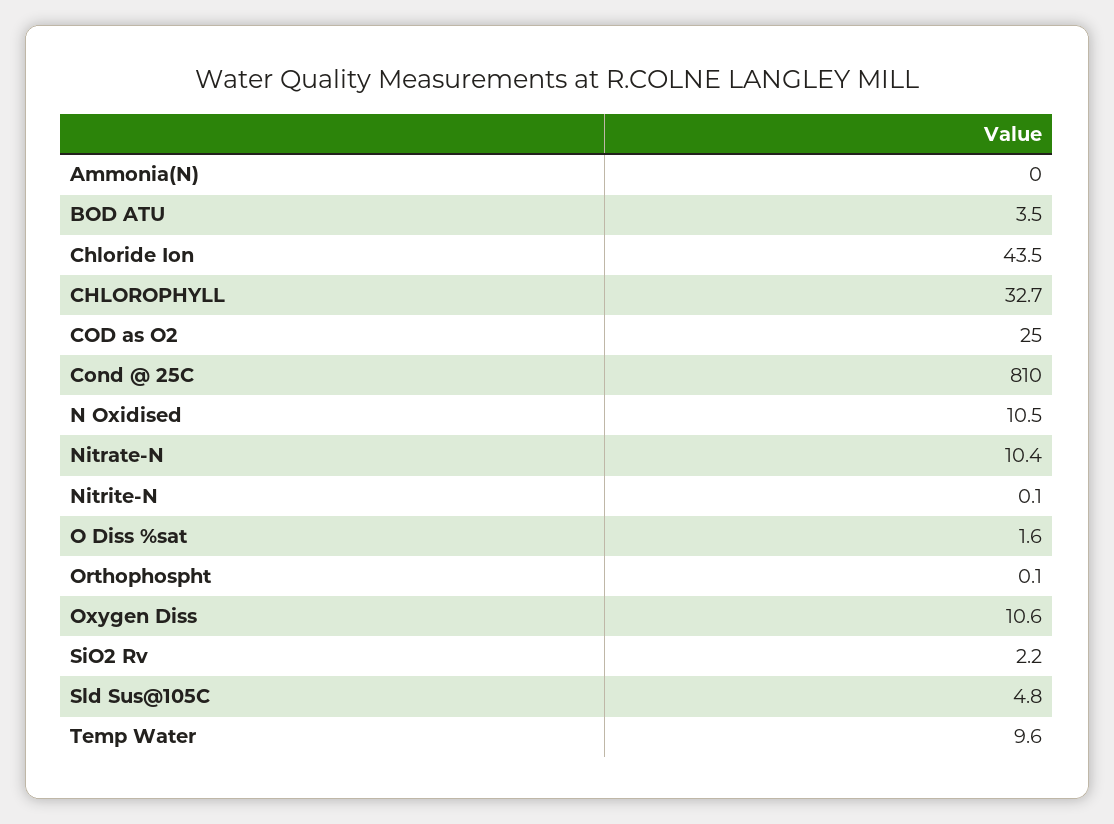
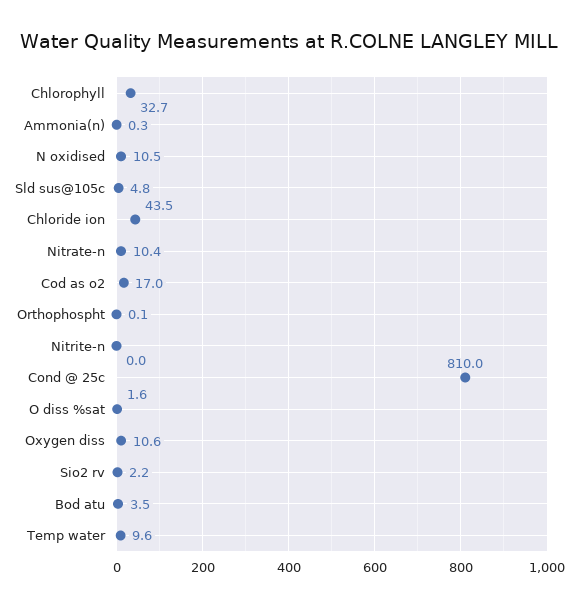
  {
-   "Ammonia(N)": 0,
+   "Ammonia(N)": 0.3,
    "BOD ATU": 3.5,
    "Chloride Ion": 43.5,
    "CHLOROPHYLL": 32.7,
-   "COD as O2": 25,
+   "COD as O2": 17,
    "Cond @ 25C": 810,
    "N Oxidised": 10.5,
    "Nitrate-N": 10.4,
-   "Nitrite-N": 0.1,
+   "Nitrite-N": 0,
    "O Diss %sat": 1.6,
    "Orthophospht": 0.1,
    "Oxygen Diss": 10.6,
    "SiO2 Rv": 2.2,
    "Sld Sus@105C": 4.8,
    "Temp Water": 9.6
  }

